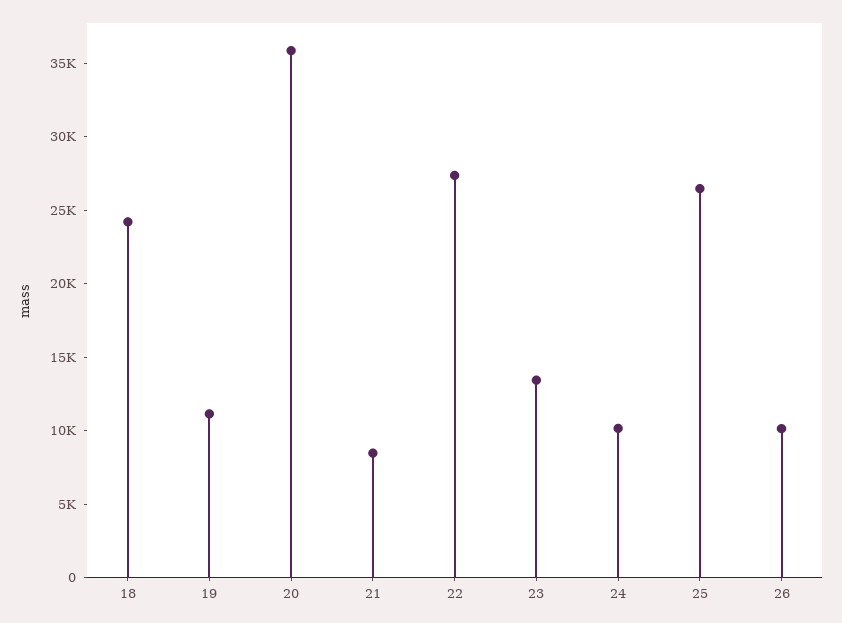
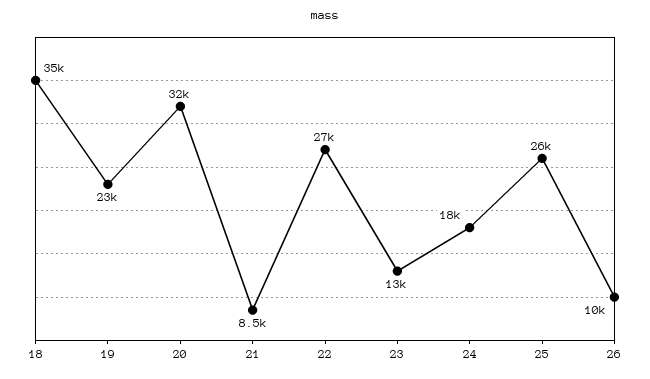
  {
-   "18": 24000,
+   "18": 35000,
-   "19": 11000,
+   "19": 23000,
-   "20": 36000,
+   "20": 32000,
    "21": 8500,
    "22": 27000,
    "23": 13000,
-   "24": 10000,
+   "24": 18000,
    "25": 26000,
    "26": 10000
  }

